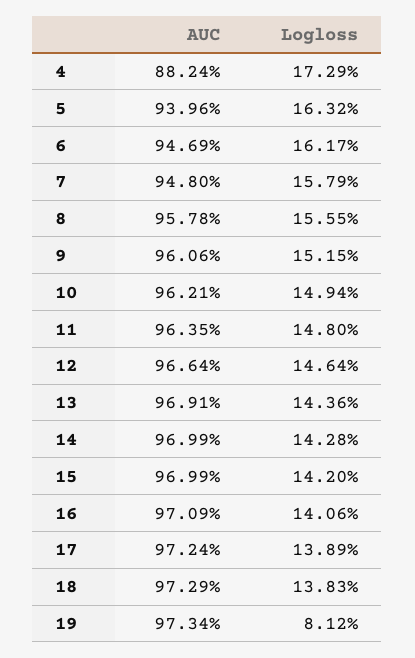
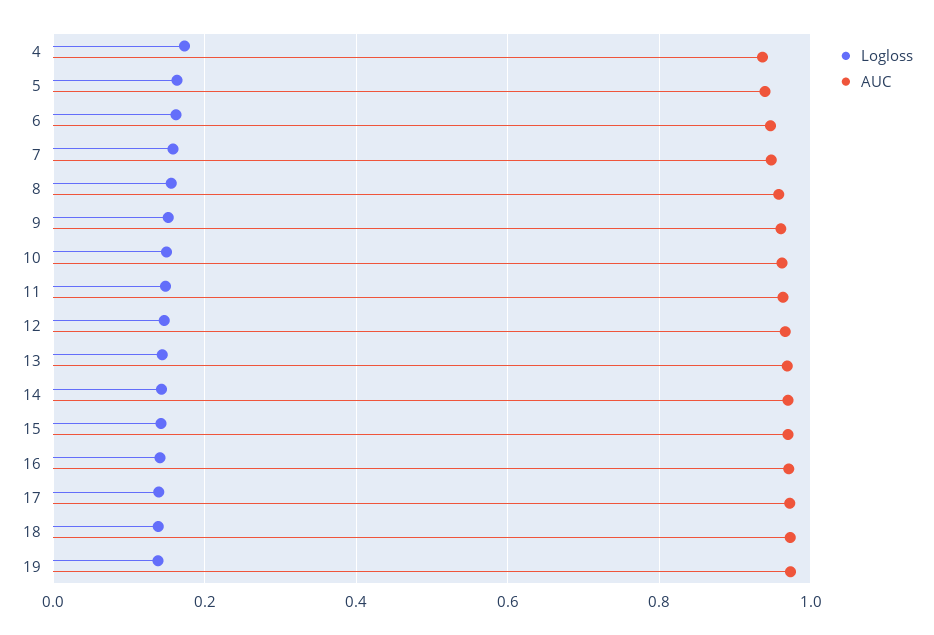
  {
    "AUC": {
-     "4": 0.8824,
+     "4": 0.94,
      "5": 0.9396,
      "6": 0.9469,
      "7": 0.948,
      "8": 0.9578,
      "9": 0.9606,
      "10": 0.9621,
      "11": 0.9635,
      "12": 0.9664,
      "13": 0.9691,
      "14": 0.9699,
      "15": 0.9699,
      "16": 0.9709,
      "17": 0.9724,
      "18": 0.9729,
      "19": 0.9734
    },
    "Logloss": {
      "4": 0.1729,
      "5": 0.1632,
      "6": 0.1617,
      "7": 0.1579,
      "8": 0.1555,
      "9": 0.1515,
      "10": 0.1494,
      "11": 0.148,
      "12": 0.1464,
      "13": 0.1436,
      "14": 0.1428,
      "15": 0.142,
      "16": 0.1406,
      "17": 0.1389,
      "18": 0.1383,
-     "19": 0.0812
+     "19": 0.14
    }
  }

